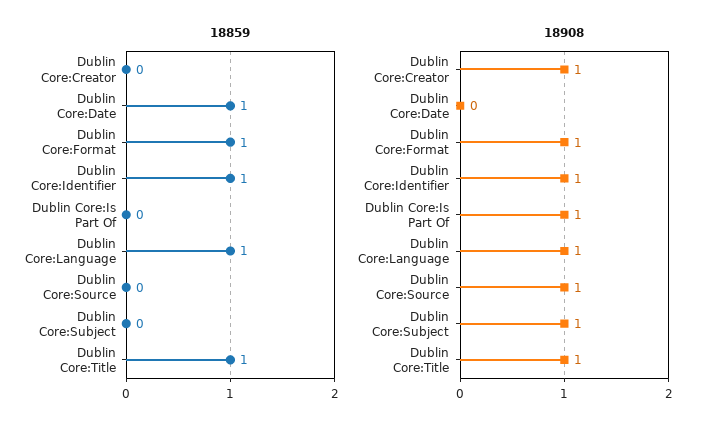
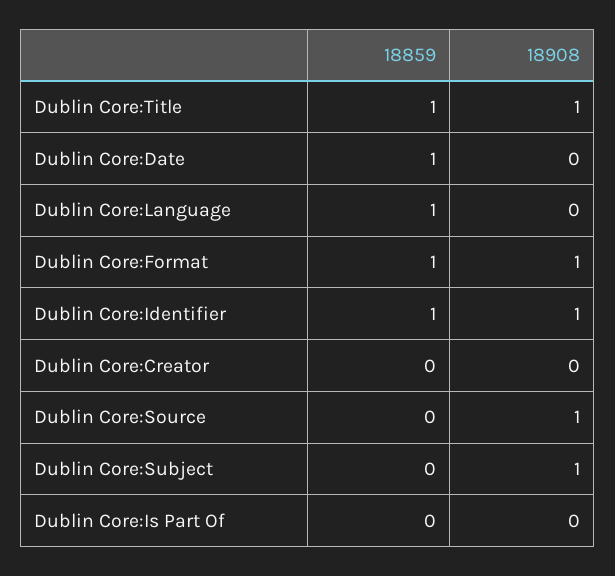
  {
    "18859": {
      "Dublin Core:Creator": 0,
      "Dublin Core:Date": 1,
      "Dublin Core:Format": 1,
      "Dublin Core:Identifier": 1,
      "Dublin Core:Is Part Of": 0,
      "Dublin Core:Language": 1,
      "Dublin Core:Source": 0,
      "Dublin Core:Subject": 0,
      "Dublin Core:Title": 1
    },
    "18908": {
-     "Dublin Core:Creator": 1,
+     "Dublin Core:Creator": 0,
      "Dublin Core:Date": 0,
      "Dublin Core:Format": 1,
      "Dublin Core:Identifier": 1,
-     "Dublin Core:Is Part Of": 1,
+     "Dublin Core:Is Part Of": 0,
-     "Dublin Core:Language": 1,
+     "Dublin Core:Language": 0,
      "Dublin Core:Source": 1,
      "Dublin Core:Subject": 1,
      "Dublin Core:Title": 1
    }
  }

